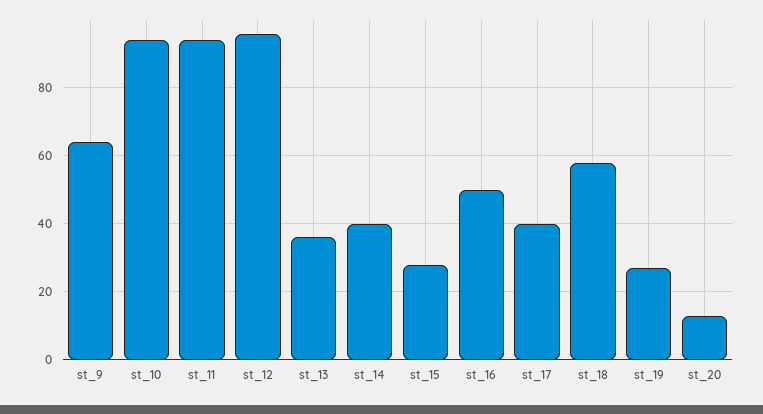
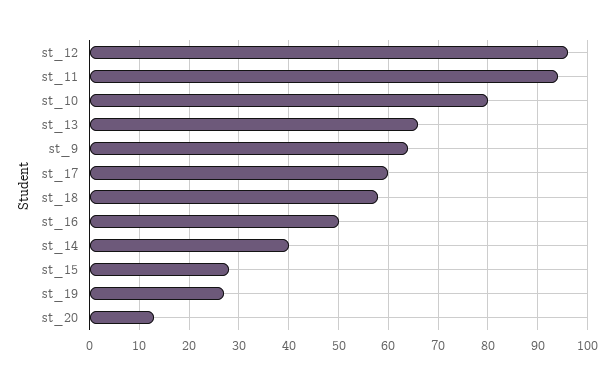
  {
    "st_9": 65,
-   "st_10": 95,
+   "st_10": 80,
    "st_11": 95,
    "st_12": 95,
-   "st_13": 35,
+   "st_13": 65,
    "st_14": 40,
    "st_15": 30,
    "st_16": 50,
-   "st_17": 40,
+   "st_17": 60,
    "st_18": 60,
    "st_19": 25,
    "st_20": 15
  }

